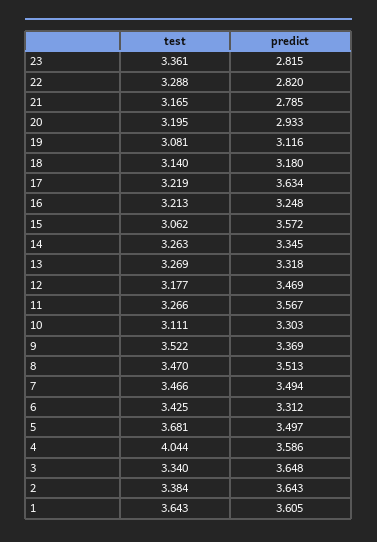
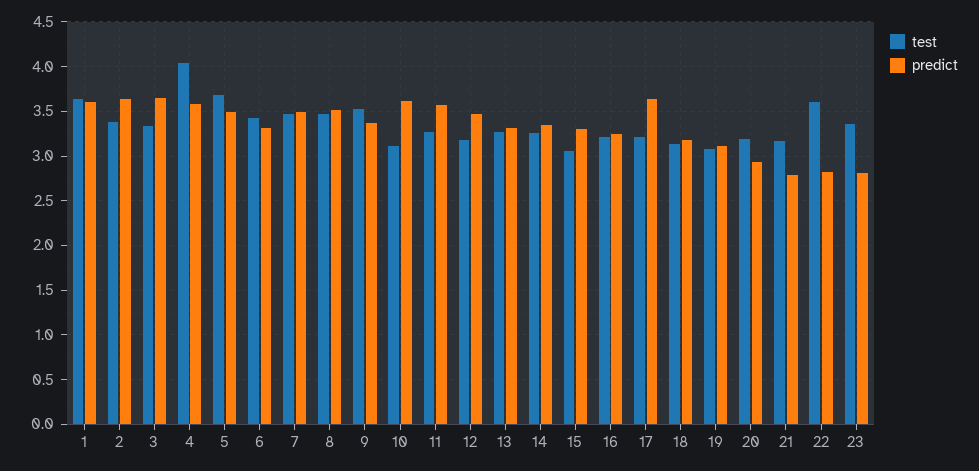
  {
    "test": {
      "23": 3.361,
-     "22": 3.288,
+     "22": 3.6,
      "21": 3.165,
      "20": 3.195,
      "19": 3.081,
      "18": 3.14,
      "17": 3.219,
      "16": 3.213,
      "15": 3.062,
      "14": 3.263,
      "13": 3.269,
      "12": 3.177,
      "11": 3.266,
      "10": 3.111,
      "9": 3.522,
      "8": 3.47,
      "7": 3.466,
      "6": 3.425,
      "5": 3.681,
      "4": 4.044,
      "3": 3.34,
      "2": 3.384,
      "1": 3.643
    },
    "predict": {
      "23": 2.815,
      "22": 2.82,
      "21": 2.785,
      "20": 2.933,
      "19": 3.116,
      "18": 3.18,
      "17": 3.634,
      "16": 3.248,
-     "15": 3.572,
+     "15": 3.3,
      "14": 3.345,
      "13": 3.318,
      "12": 3.469,
      "11": 3.567,
-     "10": 3.303,
+     "10": 3.6,
      "9": 3.369,
      "8": 3.513,
      "7": 3.494,
      "6": 3.312,
      "5": 3.497,
      "4": 3.586,
      "3": 3.648,
      "2": 3.643,
      "1": 3.605
    }
  }

